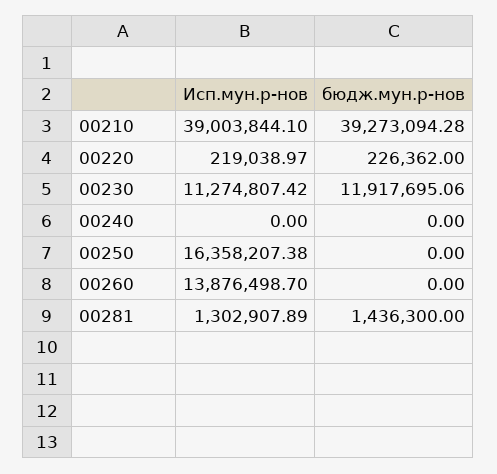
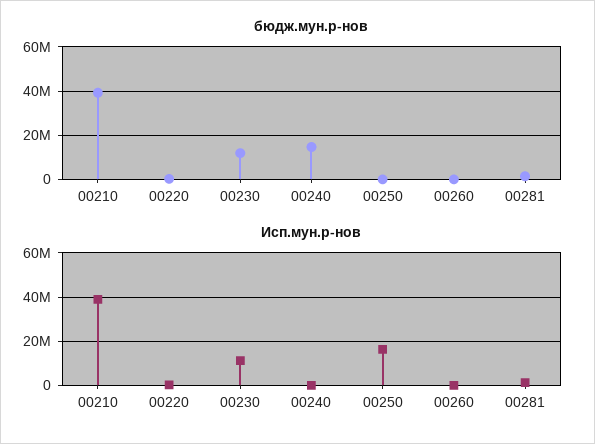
  {
    "Исп.мун.р-нов": {
      "00210": 39003844.1,
      "00220": 219038.97,
      "00230": 11274807.42,
      "00240": 0,
      "00250": 16358207.38,
-     "00260": 13876498.7,
+     "00260": 0,
      "00281": 1302907.89
    },
    "бюдж.мун.р-нов": {
      "00210": 39273094.28,
      "00220": 226362,
      "00230": 11917695.06,
-     "00240": 0,
+     "00240": 15000000,
      "00250": 0,
      "00260": 0,
      "00281": 1436300
    }
  }

